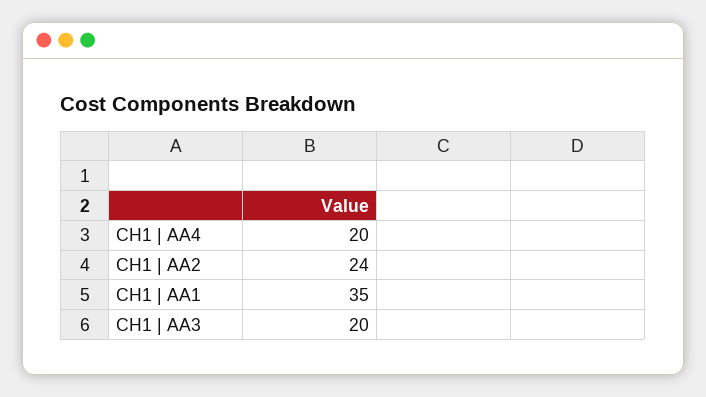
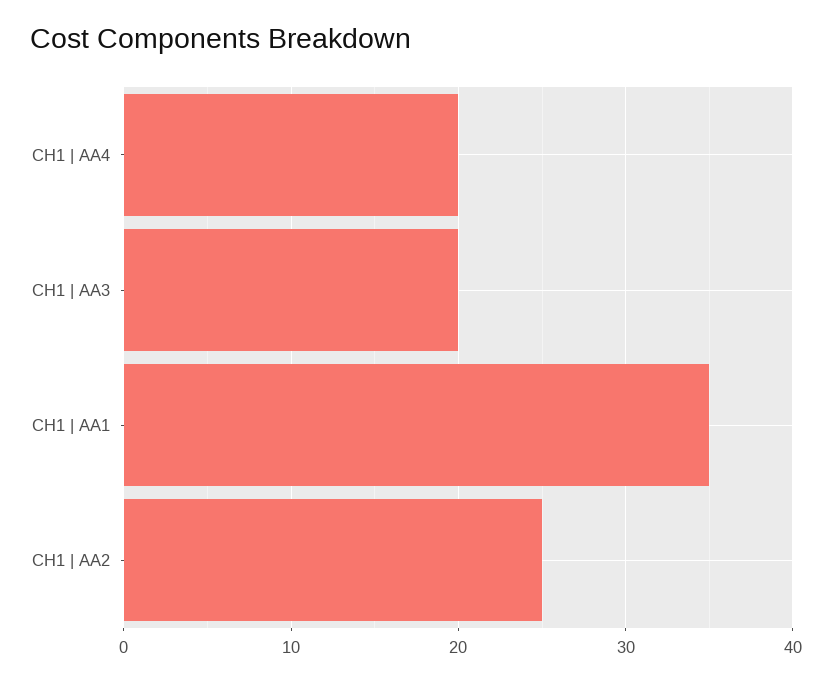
  {
    "CH1 | AA4": 20,
-   "CH1 | AA2": 24,
+   "CH1 | AA2": 25,
    "CH1 | AA1": 35,
    "CH1 | AA3": 20
  }

